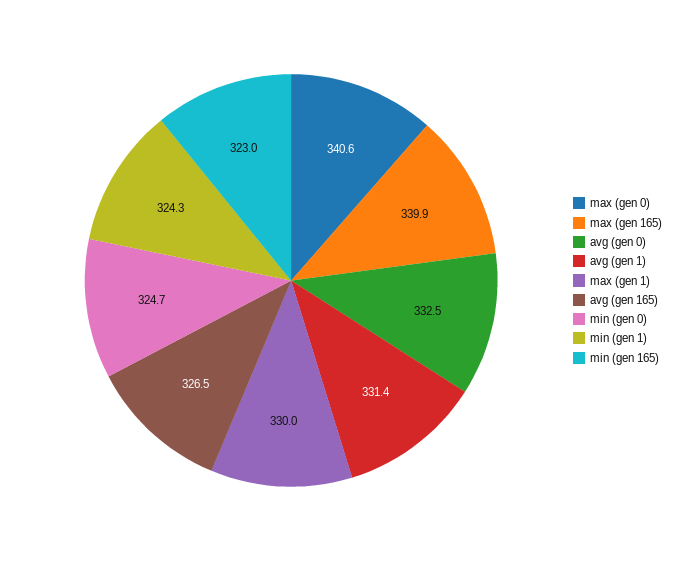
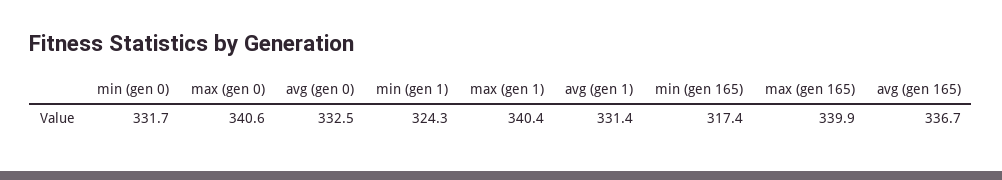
  {
    "max (gen 0)": 340.6,
    "max (gen 165)": 339.9,
    "avg (gen 0)": 332.5,
    "avg (gen 1)": 331.4,
-   "max (gen 1)": 330,
+   "max (gen 1)": 340.4,
-   "avg (gen 165)": 326.5,
+   "avg (gen 165)": 336.7,
-   "min (gen 0)": 324.7,
+   "min (gen 0)": 331.7,
    "min (gen 1)": 324.3,
-   "min (gen 165)": 323
+   "min (gen 165)": 317.4
  }

